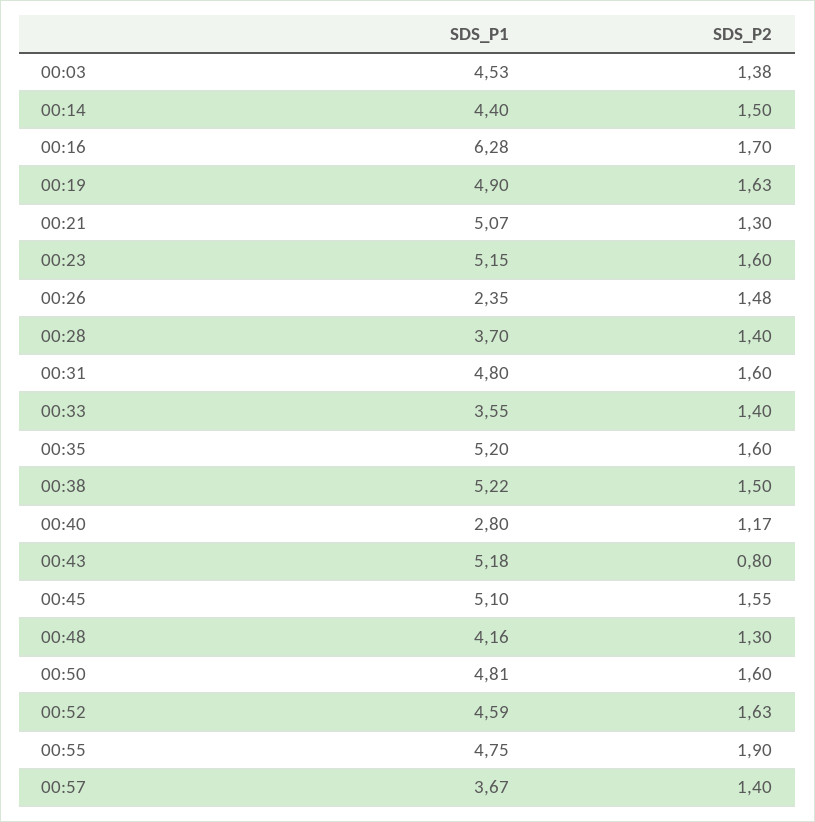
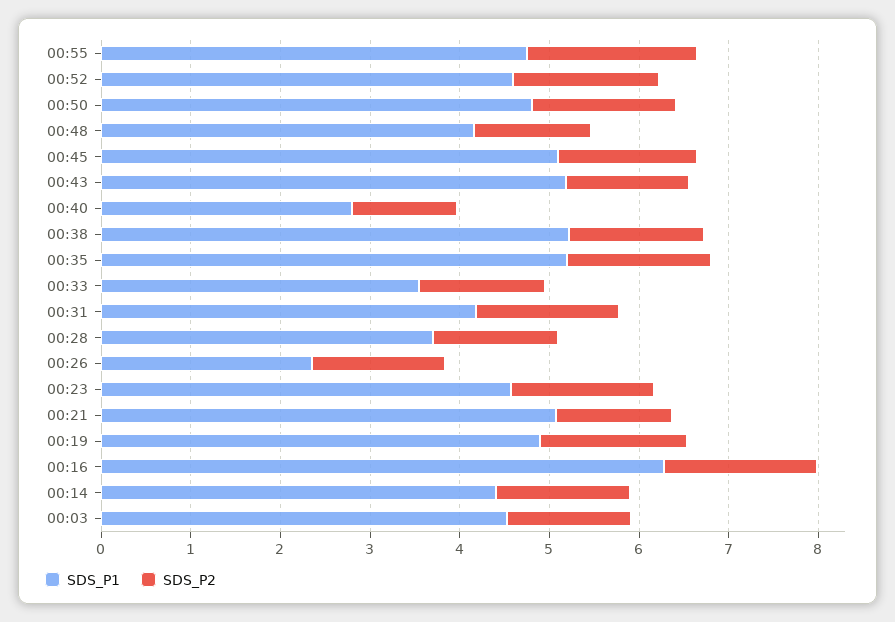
  {
    "SDS_P1": {
      "00:03": 4.53,
      "00:14": 4.4,
      "00:16": 6.28,
      "00:19": 4.9,
      "00:21": 5.07,
-     "00:23": 5.15,
+     "00:23": 4.6,
      "00:26": 2.35,
      "00:28": 3.7,
-     "00:31": 4.8,
+     "00:31": 4.2,
      "00:33": 3.55,
      "00:35": 5.2,
      "00:38": 5.22,
      "00:40": 2.8,
      "00:43": 5.18,
      "00:45": 5.1,
      "00:48": 4.16,
      "00:50": 4.81,
      "00:52": 4.59,
-     "00:55": 4.75,
+     "00:55": 4.75
-     "00:57": 3.67
    },
    "SDS_P2": {
      "00:03": 1.38,
      "00:14": 1.5,
      "00:16": 1.7,
      "00:19": 1.63,
      "00:21": 1.3,
      "00:23": 1.6,
      "00:26": 1.48,
      "00:28": 1.4,
      "00:31": 1.6,
      "00:33": 1.4,
      "00:35": 1.6,
      "00:38": 1.5,
      "00:40": 1.17,
-     "00:43": 0.8,
+     "00:43": 1.4,
      "00:45": 1.55,
      "00:48": 1.3,
      "00:50": 1.6,
      "00:52": 1.63,
-     "00:55": 1.9,
+     "00:55": 1.9
-     "00:57": 1.4
    }
  }

